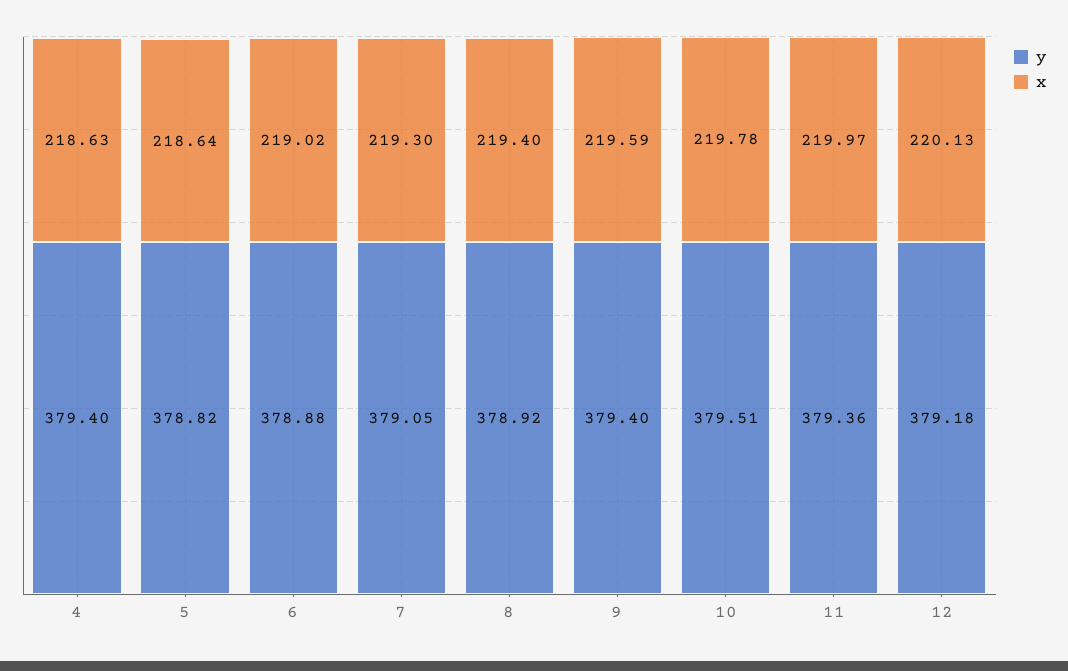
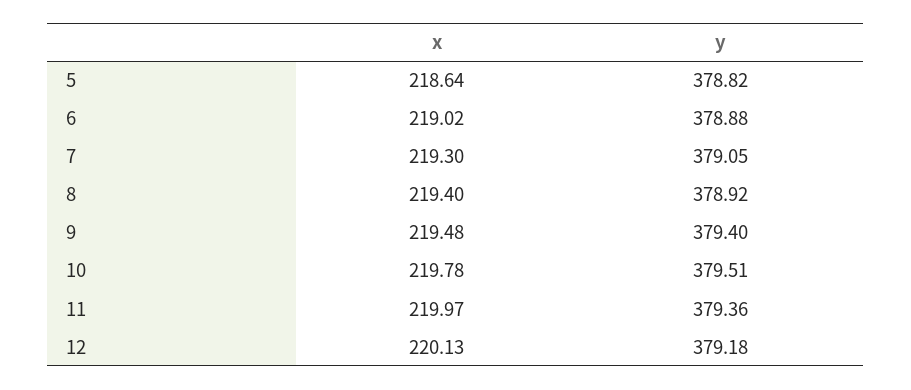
  {
    "y": {
-     "4": 379.4,
      "5": 378.82,
      "6": 378.88,
      "7": 379.05,
      "8": 378.92,
      "9": 379.4,
      "10": 379.51,
      "11": 379.36,
      "12": 379.18
    },
    "x": {
-     "4": 218.63,
      "5": 218.64,
      "6": 219.02,
      "7": 219.3,
      "8": 219.4,
-     "9": 219.59,
+     "9": 219.48,
      "10": 219.78,
      "11": 219.97,
      "12": 220.13
    }
  }

